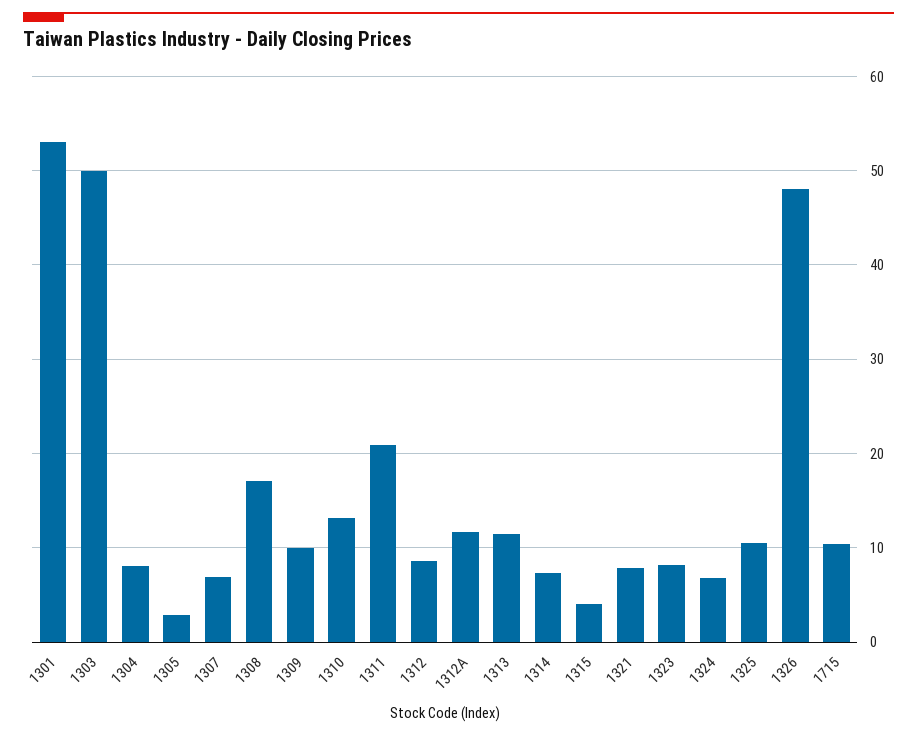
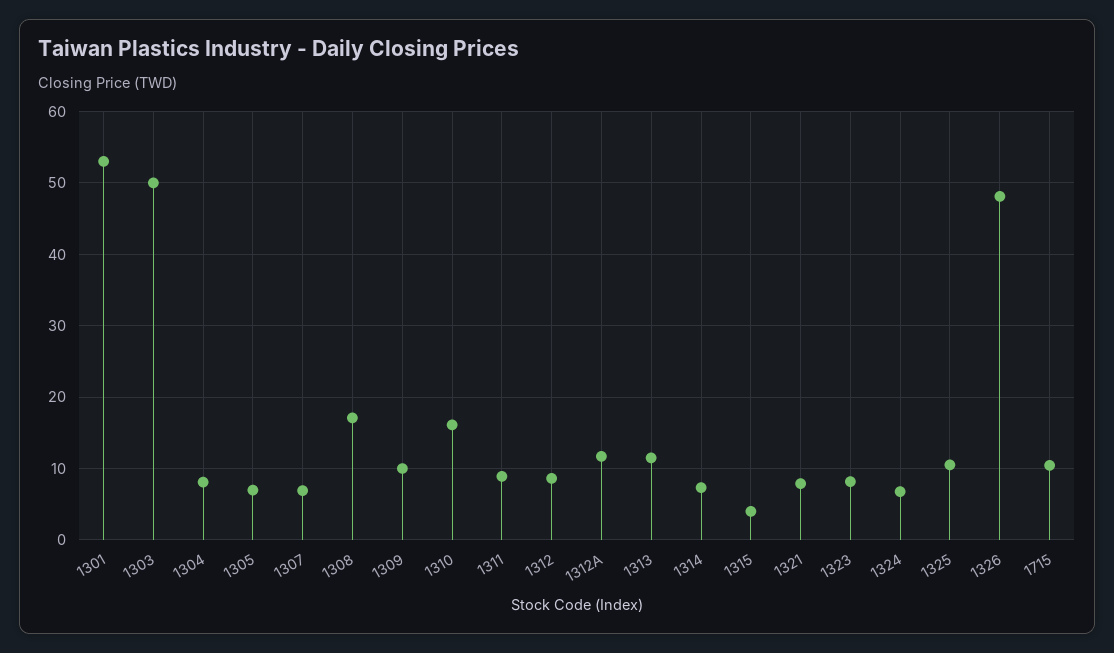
  {
    "1301": 53,
    "1303": 50,
    "1304": 8,
-   "1305": 3,
+   "1305": 7,
    "1307": 7,
    "1308": 17,
    "1309": 10,
-   "1310": 13,
+   "1310": 16,
-   "1311": 21,
+   "1311": 9,
    "1312": 9,
    "1312A": 12,
    "1313": 12,
    "1314": 7,
    "1315": 4,
    "1321": 8,
    "1323": 8,
    "1324": 7,
    "1325": 11,
    "1326": 48,
    "1715": 10
  }

